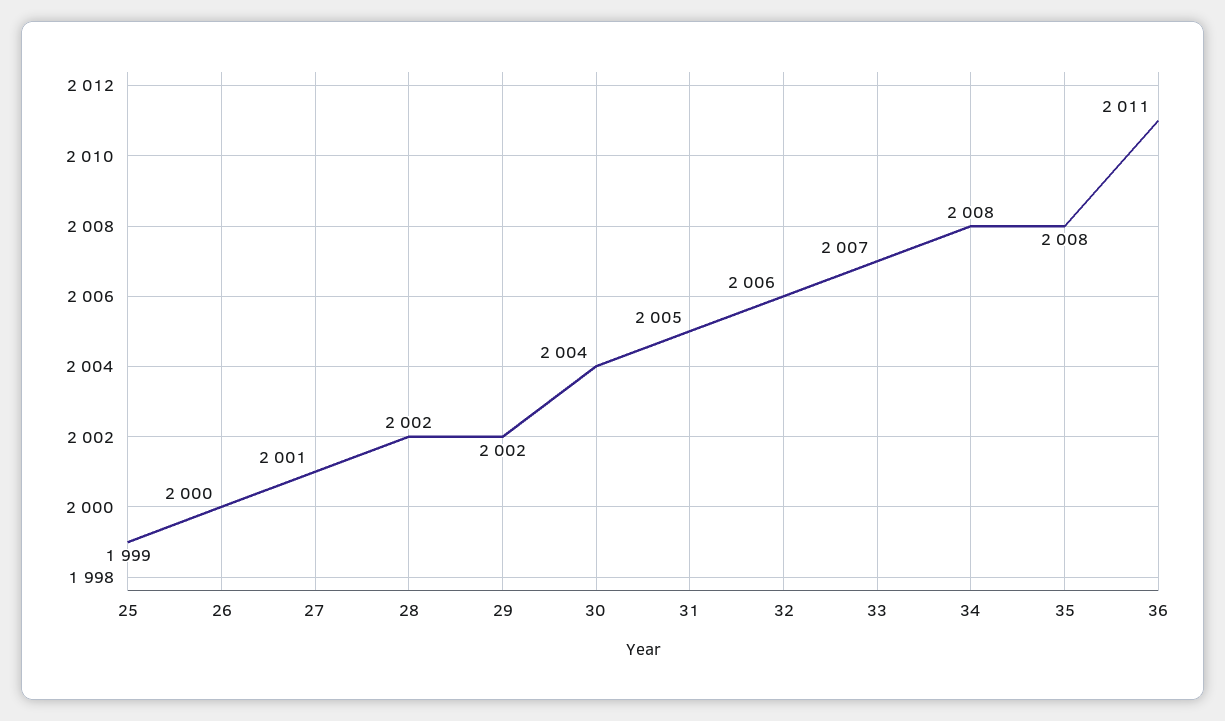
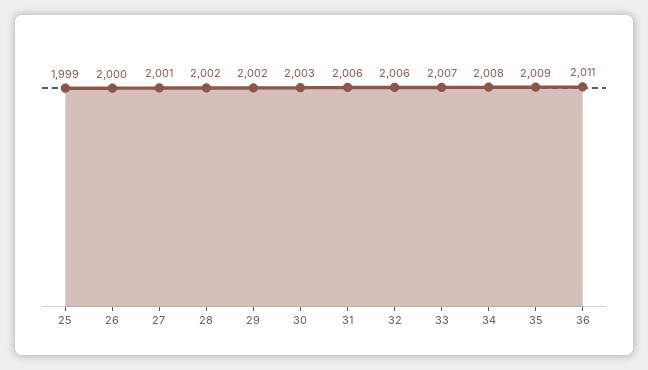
  {
    "25": 1999,
    "26": 2000,
    "27": 2001,
    "28": 2002,
    "29": 2002,
-   "30": 2004,
+   "30": 2003,
-   "31": 2005,
+   "31": 2006,
    "32": 2006,
    "33": 2007,
    "34": 2008,
-   "35": 2008,
+   "35": 2009,
    "36": 2011
  }

